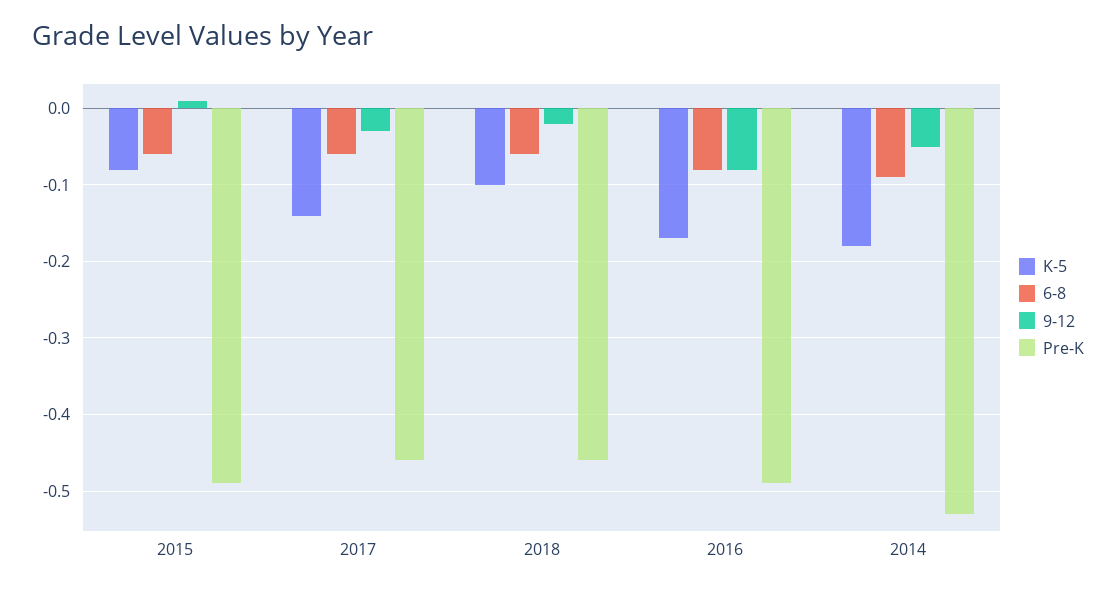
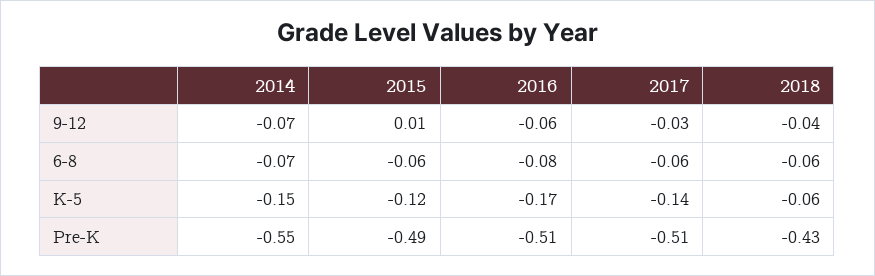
  {
    "K-5": {
-     "2015": -0.08,
+     "2015": -0.12,
      "2017": -0.14,
-     "2018": -0.1,
+     "2018": -0.06,
      "2016": -0.17,
-     "2014": -0.18
+     "2014": -0.15
    },
    "6-8": {
      "2015": -0.06,
      "2017": -0.06,
      "2018": -0.06,
      "2016": -0.08,
-     "2014": -0.09
+     "2014": -0.07
    },
    "9-12": {
      "2015": 0.01,
      "2017": -0.03,
-     "2018": -0.02,
+     "2018": -0.04,
-     "2016": -0.08,
+     "2016": -0.06,
-     "2014": -0.05
+     "2014": -0.07
    },
    "Pre-K": {
      "2015": -0.49,
-     "2017": -0.46,
+     "2017": -0.51,
-     "2018": -0.46,
+     "2018": -0.43,
-     "2016": -0.49,
+     "2016": -0.51,
-     "2014": -0.53
+     "2014": -0.55
    }
  }

